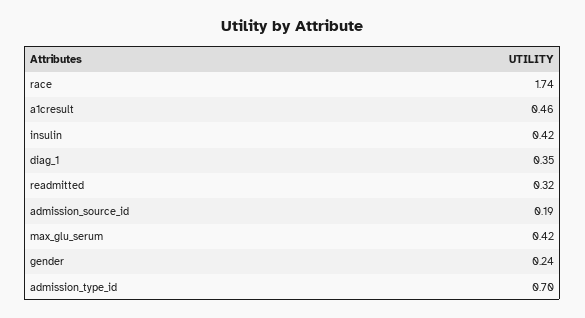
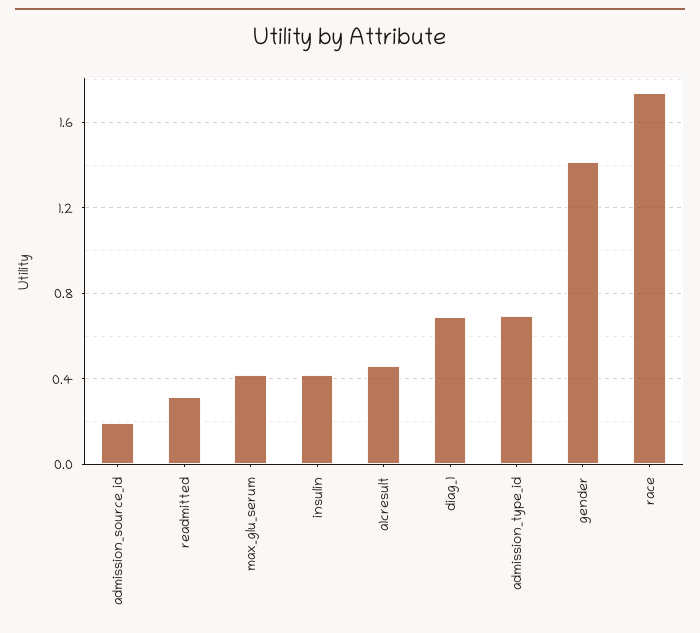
  {
    "race": 1.74,
    "a1cresult": 0.46,
    "insulin": 0.42,
-   "diag_1": 0.35,
+   "diag_1": 0.7,
    "readmitted": 0.32,
    "admission_source_id": 0.19,
    "max_glu_serum": 0.42,
-   "gender": 0.24,
+   "gender": 1.4,
    "admission_type_id": 0.7
  }

